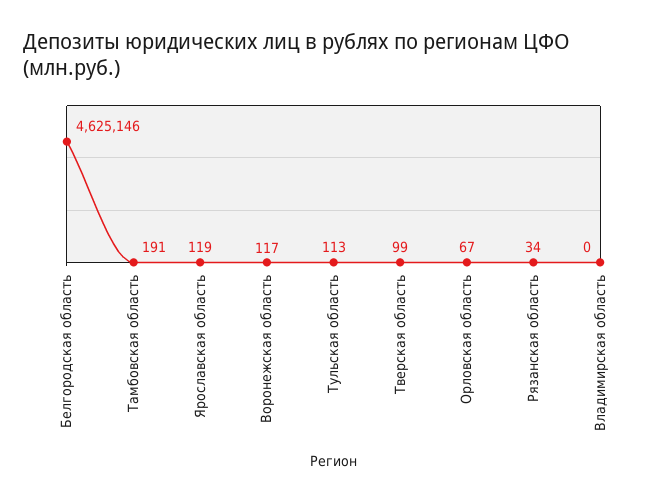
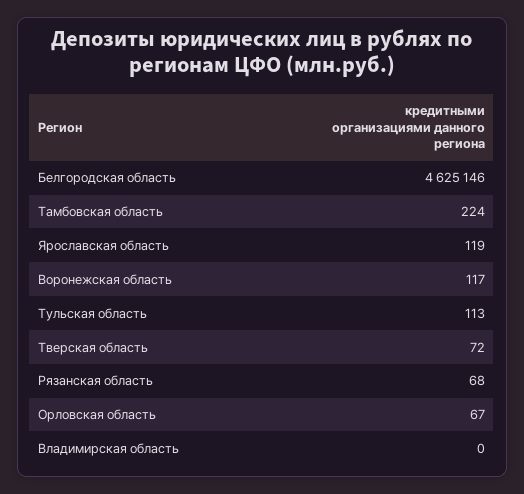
  {
    "Белгородская область": 4625146,
-   "Тамбовская область": 191,
+   "Тамбовская область": 224,
    "Ярославская область": 119,
    "Воронежская область": 117,
    "Тульская область": 113,
-   "Тверская область": 99,
+   "Тверская область": 72,
    "Орловская область": 67,
-   "Рязанская область": 34,
+   "Рязанская область": 68,
    "Владимирская область": 0
  }

